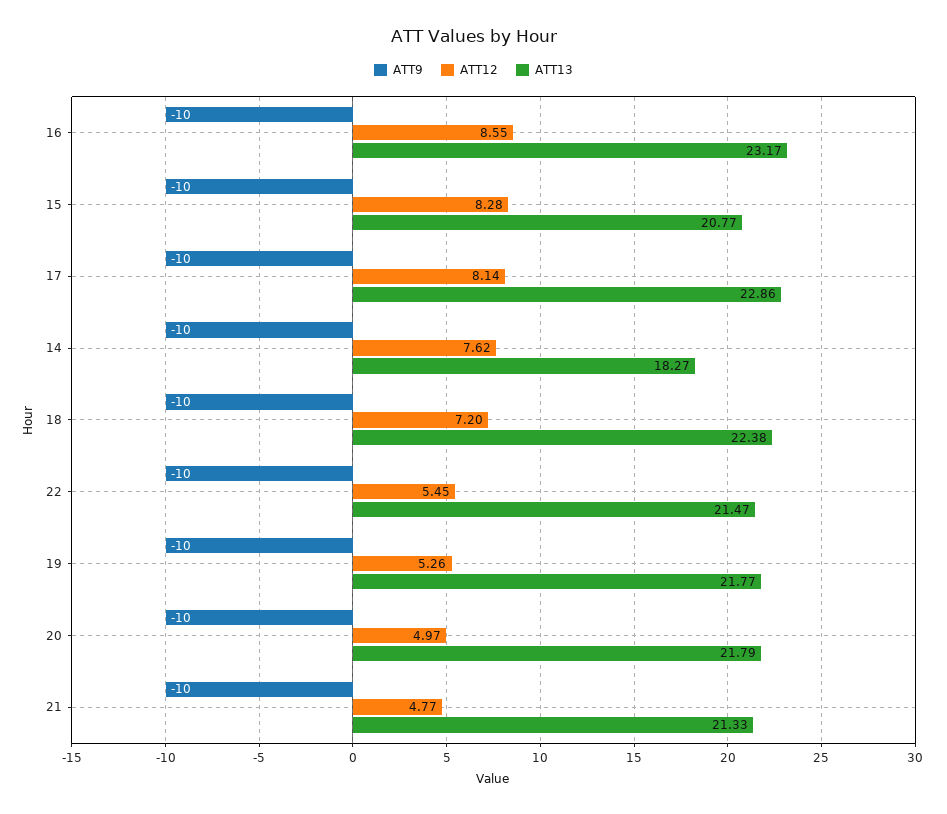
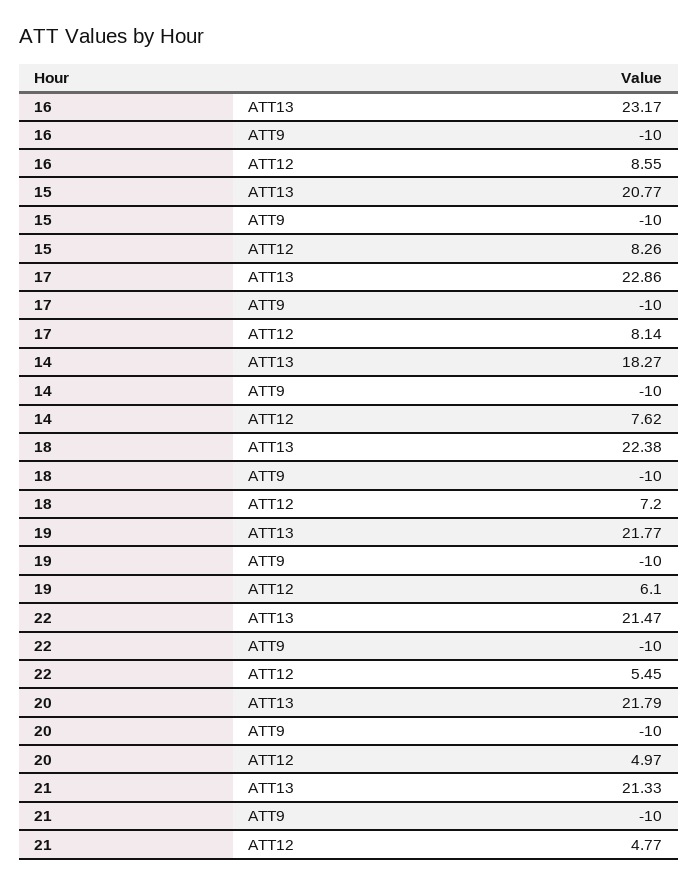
  {
    "ATT9": {
      "16": -10,
      "15": -10,
      "17": -10,
      "14": -10,
      "18": -10,
      "22": -10,
      "19": -10,
      "20": -10,
      "21": -10
    },
    "ATT12": {
      "16": 8.55,
-     "15": 8.28,
+     "15": 8.26,
      "17": 8.14,
      "14": 7.62,
      "18": 7.2,
      "22": 5.45,
-     "19": 5.26,
+     "19": 6.1,
      "20": 4.97,
      "21": 4.77
    },
    "ATT13": {
      "16": 23.17,
      "15": 20.77,
      "17": 22.86,
      "14": 18.27,
      "18": 22.38,
      "22": 21.47,
      "19": 21.77,
      "20": 21.79,
      "21": 21.33
    }
  }

